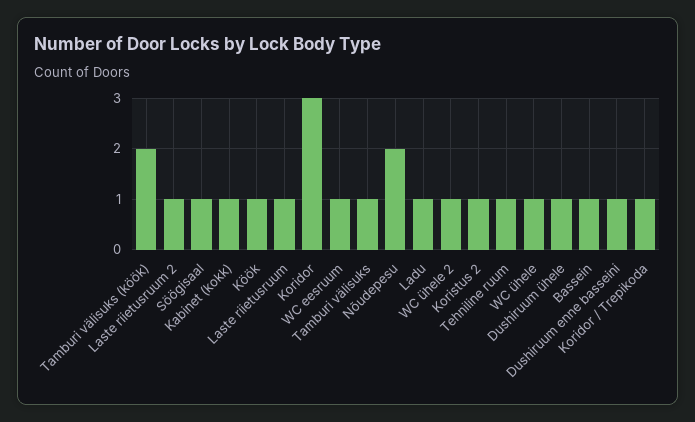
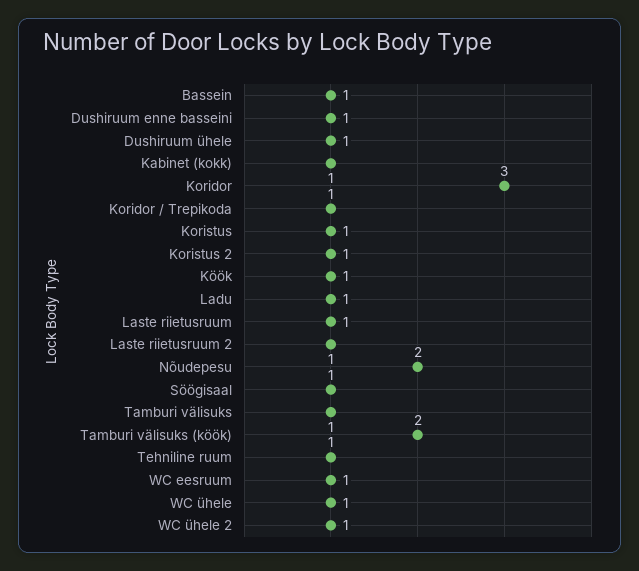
  {
    "Tamburi välisuks (köök)": 2,
    "Laste riietusruum 2": 1,
    "Söögisaal": 1,
    "Kabinet (kokk)": 1,
    "Köök": 1,
    "Laste riietusruum": 1,
    "Koridor": 3,
    "WC eesruum": 1,
    "Tamburi välisuks": 1,
    "Nõudepesu": 2,
    "Ladu": 1,
    "WC ühele 2": 1,
    "Koristus 2": 1,
    "Tehniline ruum": 1,
    "WC ühele": 1,
    "Dushiruum ühele": 1,
    "Bassein": 1,
    "Dushiruum enne basseini": 1,
-   "Koridor / Trepikoda": 1
+   "Koridor / Trepikoda": 1,
+   "Koristus": 1
  }

